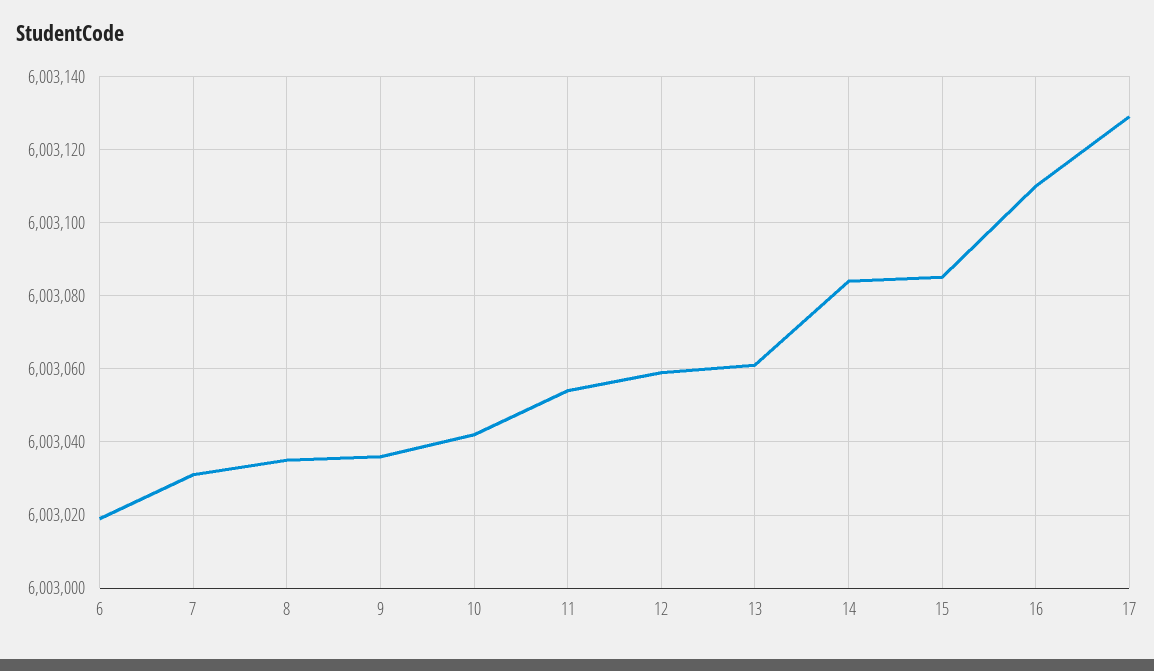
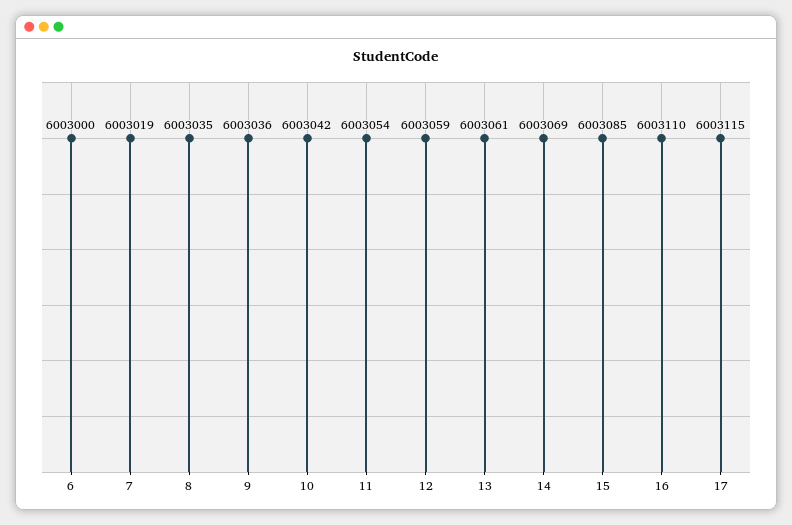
  {
-   "6": 6003020,
+   "6": 6003000,
-   "7": 6003030,
+   "7": 6003019,
    "8": 6003035,
    "9": 6003036,
    "10": 6003042,
    "11": 6003054,
    "12": 6003059,
    "13": 6003061,
-   "14": 6003085,
+   "14": 6003069,
    "15": 6003085,
    "16": 6003110,
-   "17": 6003130
+   "17": 6003115
  }

